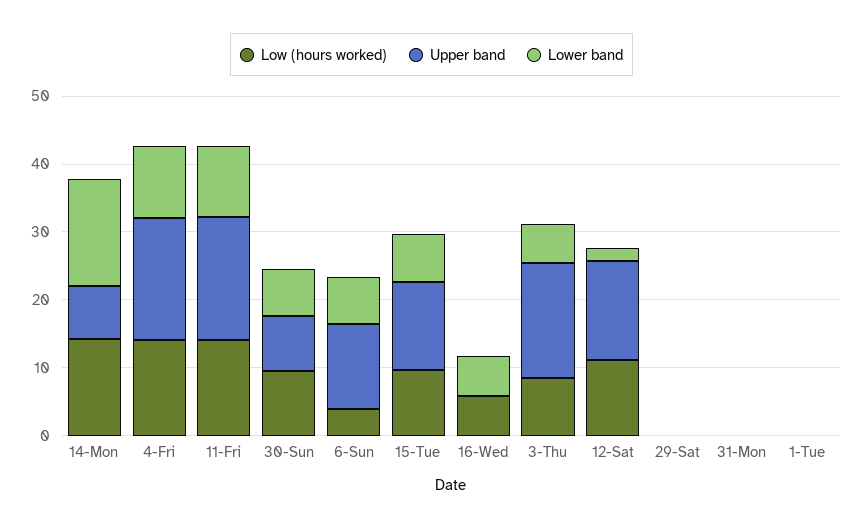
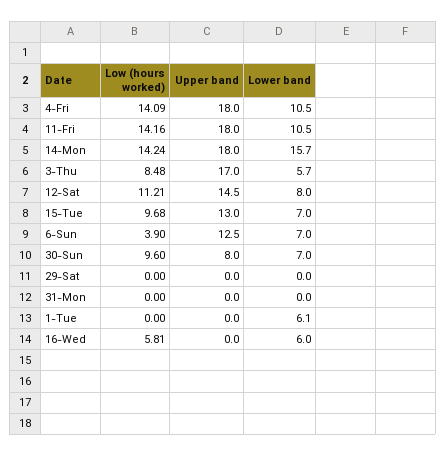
  {
    "Low (hours worked)": {
      "14-Mon": 14.24,
      "4-Fri": 14.09,
      "11-Fri": 14.16,
      "30-Sun": 9.6,
      "6-Sun": 3.9,
      "15-Tue": 9.68,
      "16-Wed": 5.81,
      "3-Thu": 8.48,
      "12-Sat": 11.21,
      "29-Sat": 0,
      "31-Mon": 0,
      "1-Tue": 0
    },
    "Upper band": {
-     "14-Mon": 8,
+     "14-Mon": 18,
      "4-Fri": 18,
      "11-Fri": 18,
      "30-Sun": 8,
      "6-Sun": 12.5,
      "15-Tue": 13,
      "16-Wed": 0,
      "3-Thu": 17,
      "12-Sat": 14.5,
      "29-Sat": 0,
      "31-Mon": 0,
      "1-Tue": 0
    },
    "Lower band": {
      "14-Mon": 15.7,
      "4-Fri": 10.5,
      "11-Fri": 10.5,
      "30-Sun": 7,
      "6-Sun": 7,
      "15-Tue": 7,
      "16-Wed": 6,
      "3-Thu": 5.7,
-     "12-Sat": 2,
+     "12-Sat": 8,
      "29-Sat": 0,
      "31-Mon": 0,
-     "1-Tue": 0
+     "1-Tue": 6.1
    }
  }

